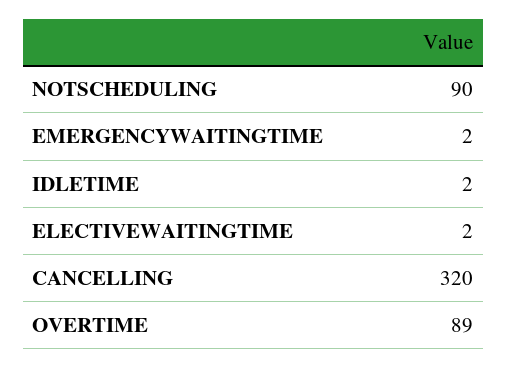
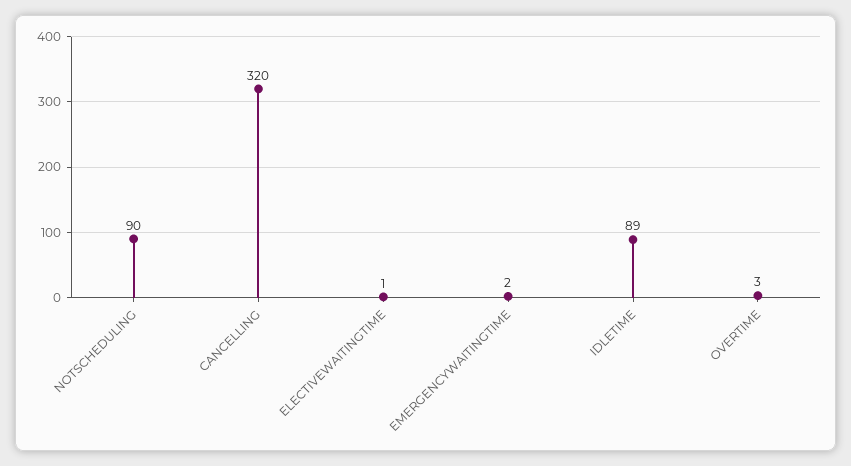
  {
    "NOTSCHEDULING": 90,
    "EMERGENCYWAITINGTIME": 2,
-   "IDLETIME": 2,
+   "IDLETIME": 89,
-   "ELECTIVEWAITINGTIME": 2,
+   "ELECTIVEWAITINGTIME": 1,
    "CANCELLING": 320,
-   "OVERTIME": 89
+   "OVERTIME": 3
  }

